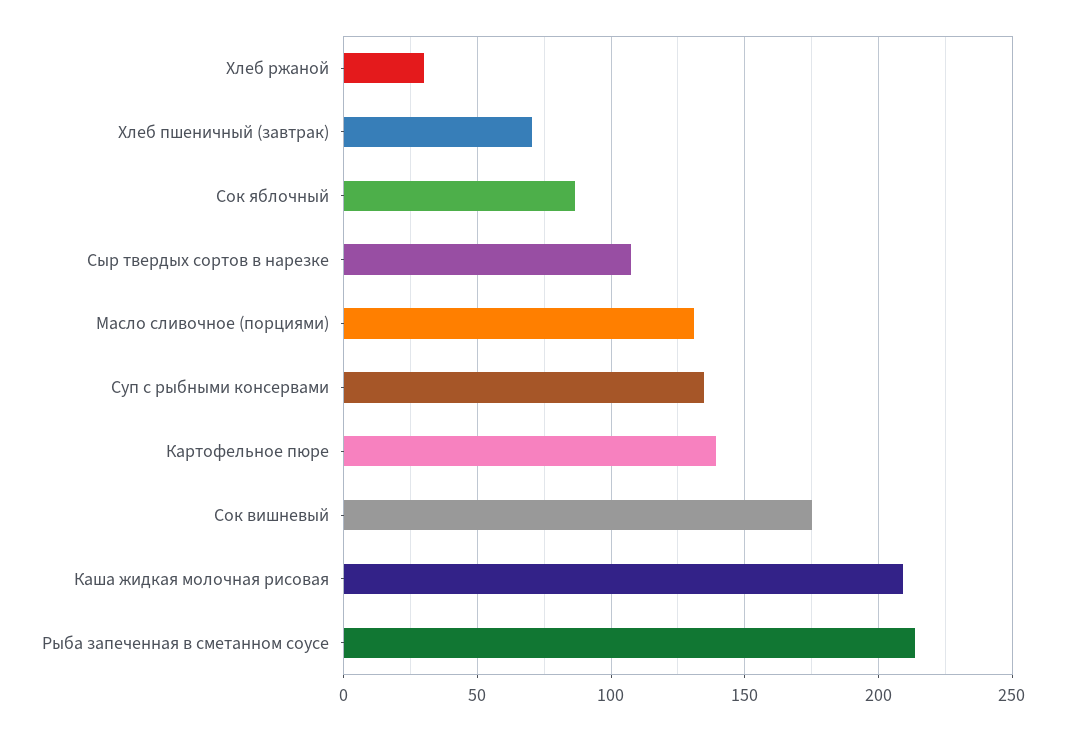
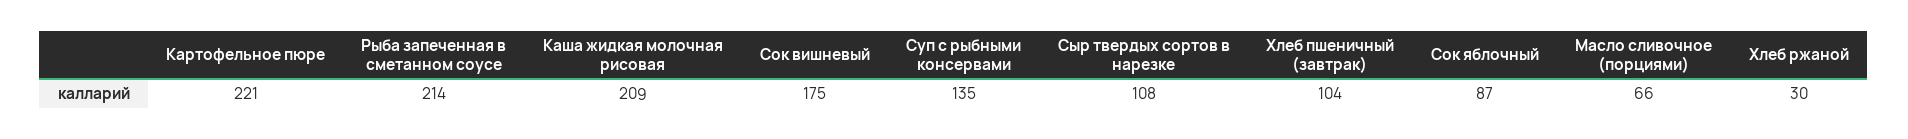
  {
    "Хлеб ржаной": 30,
-   "Хлеб пшеничный (завтрак)": 70,
+   "Хлеб пшеничный (завтрак)": 104,
    "Сок яблочный": 87,
    "Сыр твердых сортов в нарезке": 108,
-   "Масло сливочное (порциями)": 130,
+   "Масло сливочное (порциями)": 66,
    "Суп с рыбными консервами": 135,
-   "Картофельное пюре": 140,
+   "Картофельное пюре": 221,
    "Сок вишневый": 175,
    "Каша жидкая молочная рисовая": 209,
    "Рыба запеченная в сметанном соусе": 214
  }

